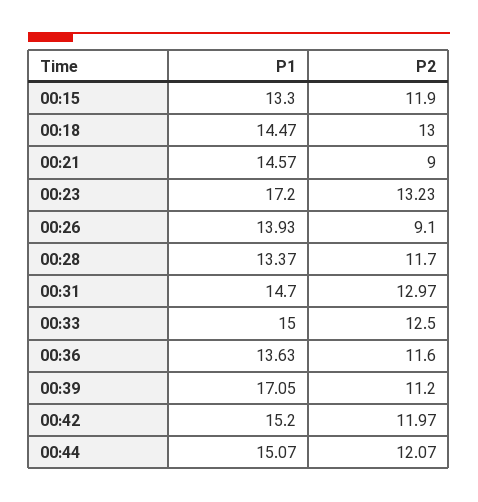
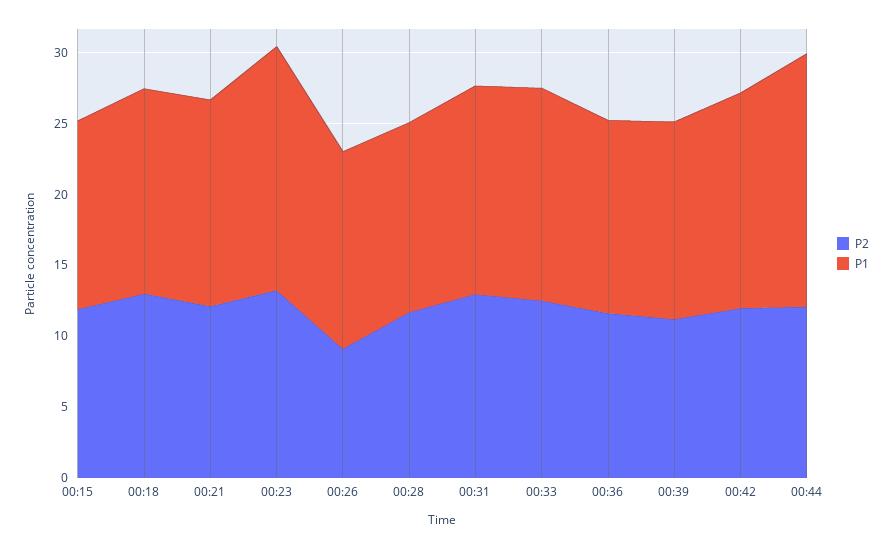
  {
    "P1": {
      "00:15": 13.3,
      "00:18": 14.47,
      "00:21": 14.57,
      "00:23": 17.2,
      "00:26": 13.93,
      "00:28": 13.37,
      "00:31": 14.7,
      "00:33": 15,
      "00:36": 13.63,
-     "00:39": 17.05,
+     "00:39": 14,
      "00:42": 15.2,
-     "00:44": 15.07
+     "00:44": 18
    },
    "P2": {
      "00:15": 11.9,
      "00:18": 13,
-     "00:21": 9,
+     "00:21": 12,
      "00:23": 13.23,
      "00:26": 9.1,
      "00:28": 11.7,
      "00:31": 12.97,
      "00:33": 12.5,
      "00:36": 11.6,
      "00:39": 11.2,
      "00:42": 11.97,
      "00:44": 12.07
    }
  }

